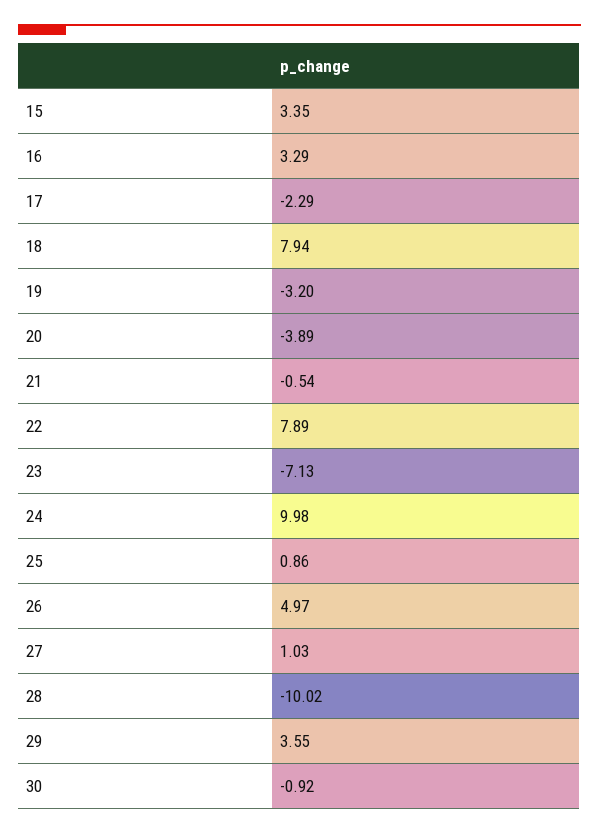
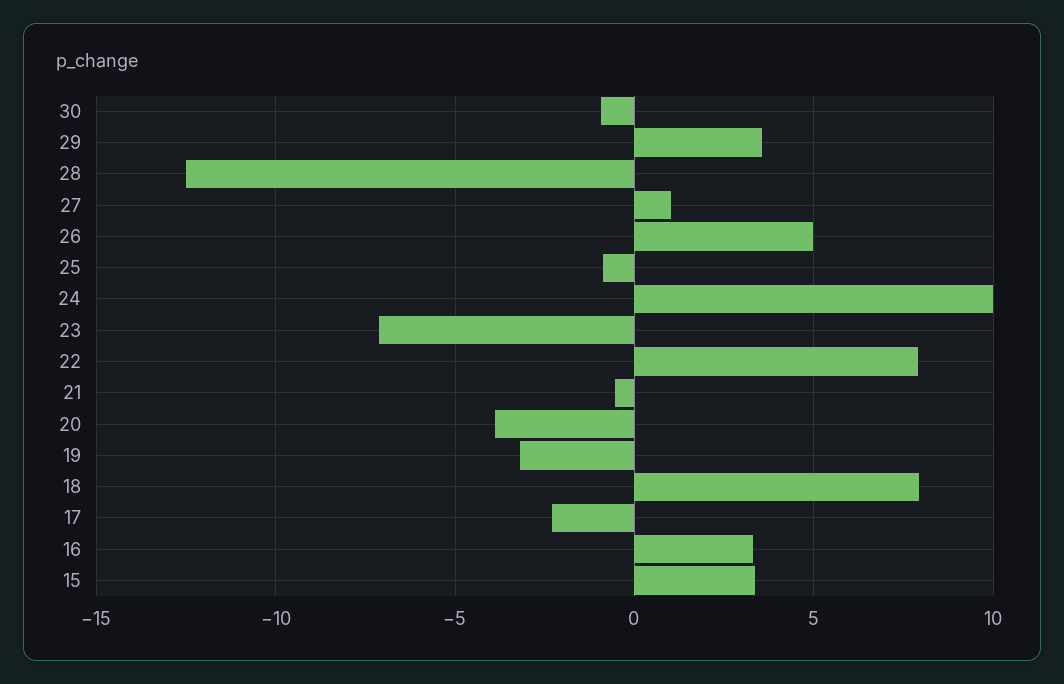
  {
    "15": 3.35,
    "16": 3.29,
    "17": -2.29,
    "18": 7.94,
    "19": -3.2,
    "20": -3.89,
    "21": -0.54,
    "22": 7.89,
    "23": -7.13,
    "24": 9.98,
-   "25": 0.86,
+   "25": -1,
    "26": 4.97,
    "27": 1.03,
-   "28": -10.02,
+   "28": -12.5,
    "29": 3.55,
    "30": -0.92
  }

